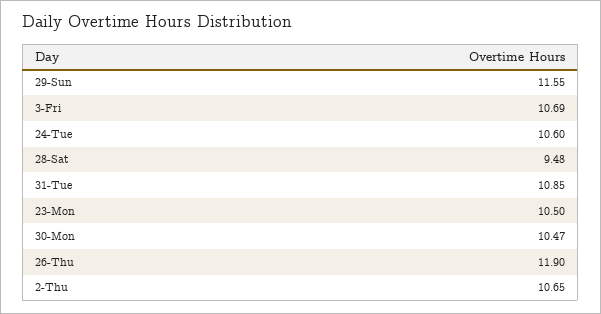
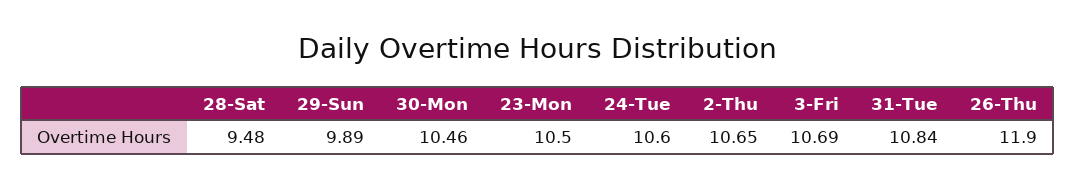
  {
-   "29-Sun": 11.55,
+   "29-Sun": 9.89,
    "3-Fri": 10.69,
    "24-Tue": 10.6,
    "28-Sat": 9.48,
-   "31-Tue": 10.85,
+   "31-Tue": 10.84,
    "23-Mon": 10.5,
-   "30-Mon": 10.47,
+   "30-Mon": 10.46,
    "26-Thu": 11.9,
    "2-Thu": 10.65
  }

